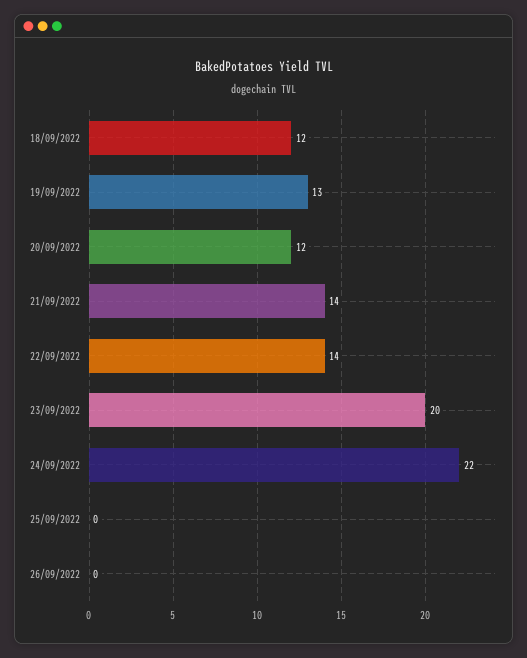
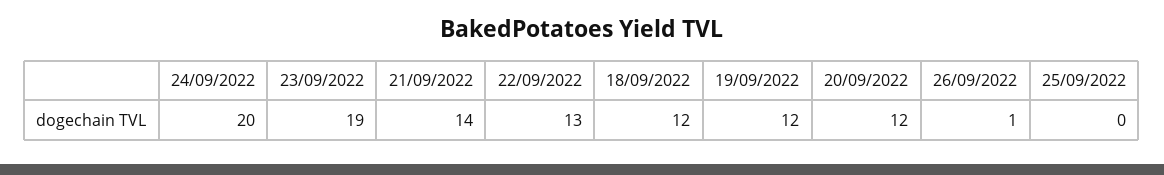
  {
    "18/09/2022": 12,
-   "19/09/2022": 13,
+   "19/09/2022": 12,
    "20/09/2022": 12,
    "21/09/2022": 14,
-   "22/09/2022": 14,
+   "22/09/2022": 13,
-   "23/09/2022": 20,
+   "23/09/2022": 19,
-   "24/09/2022": 22,
+   "24/09/2022": 20,
    "25/09/2022": 0,
-   "26/09/2022": 0
+   "26/09/2022": 1
  }

